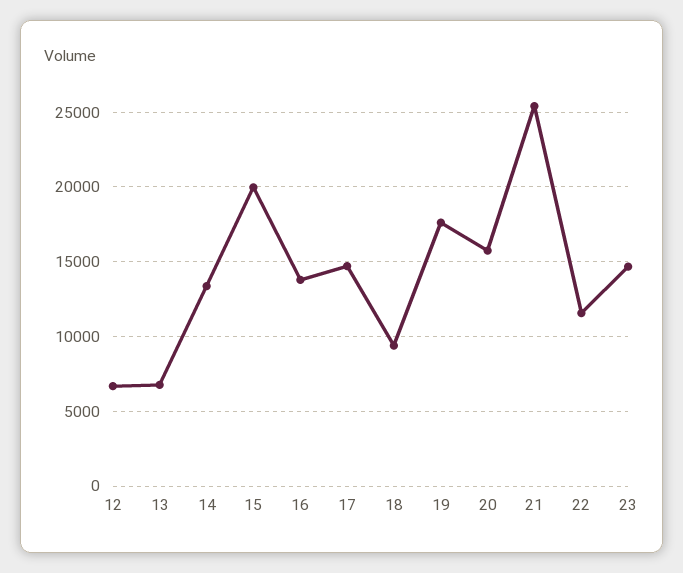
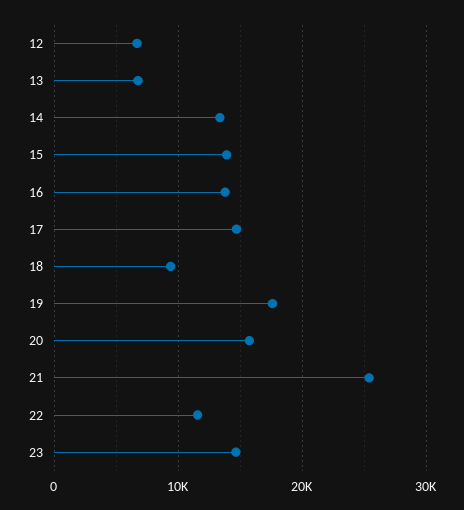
  {
    "12": 6500,
    "13": 7000,
    "14": 13500,
-   "15": 20000,
+   "15": 14000,
    "16": 14000,
    "17": 14500,
    "18": 9500,
    "19": 17500,
    "20": 15500,
    "21": 25500,
    "22": 11500,
    "23": 14500
  }

